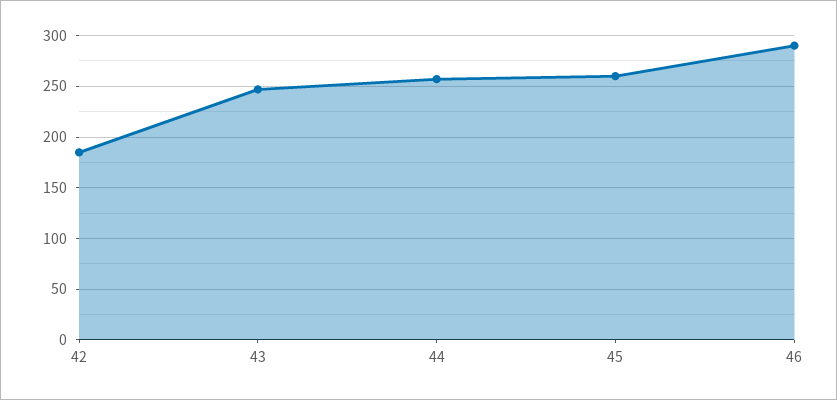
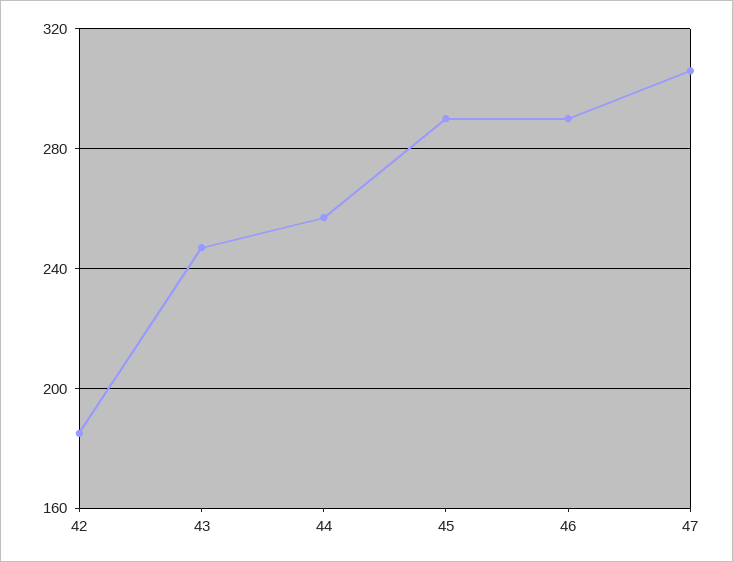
  {
    "42": 185,
    "43": 245,
    "44": 255,
-   "45": 260,
+   "45": 290,
-   "46": 290
+   "46": 290,
+   "47": 305
  }

